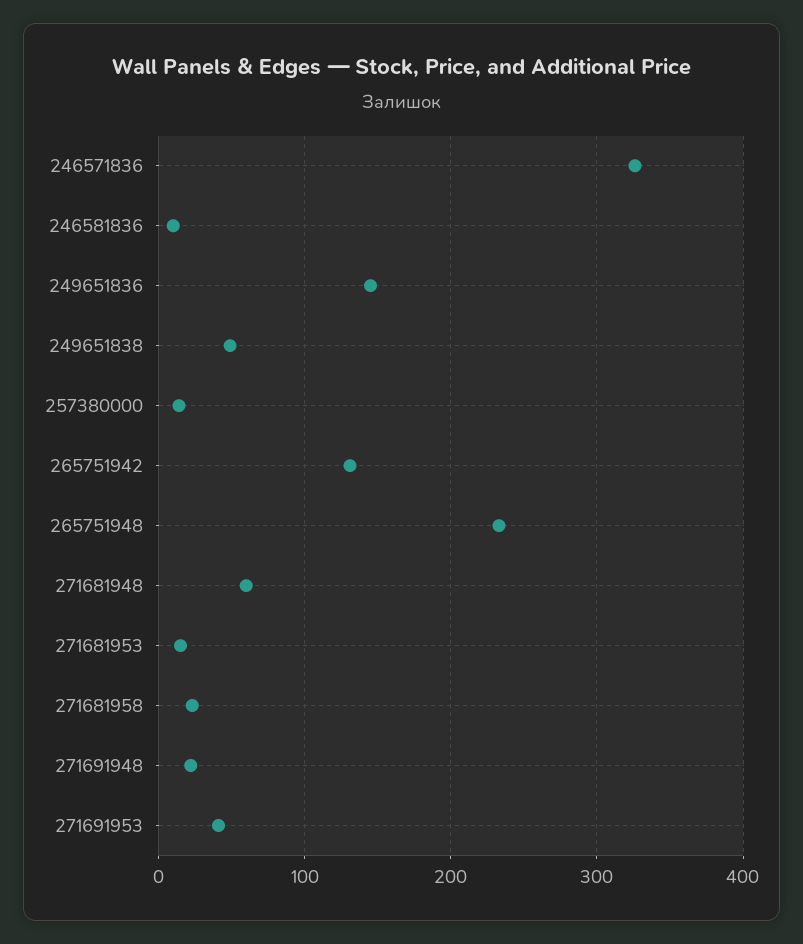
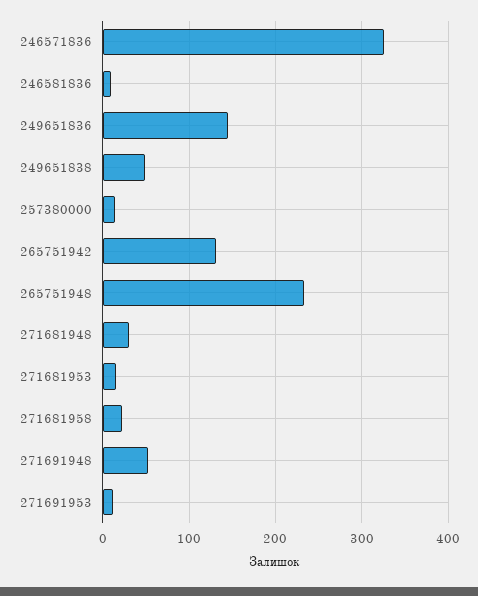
  {
    "246571836": 330,
    "246581836": 10,
    "249651836": 150,
    "249651838": 50,
    "257380000": 10,
    "265751942": 130,
    "265751948": 230,
-   "271681948": 60,
+   "271681948": 30,
    "271681953": 20,
    "271681958": 20,
-   "271691948": 20,
+   "271691948": 50,
-   "271691953": 40
+   "271691953": 10
  }

